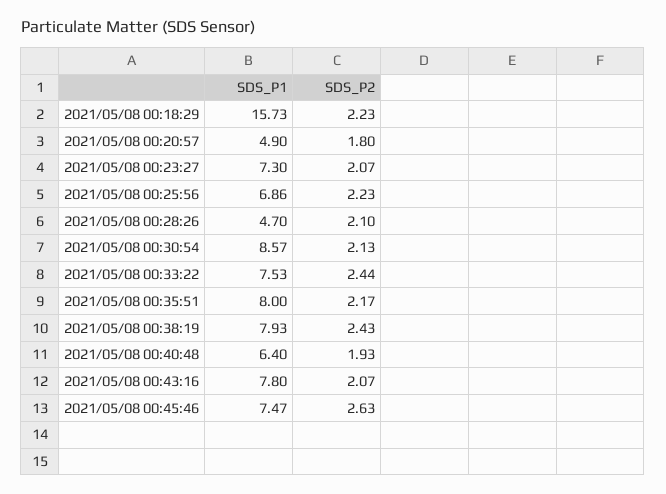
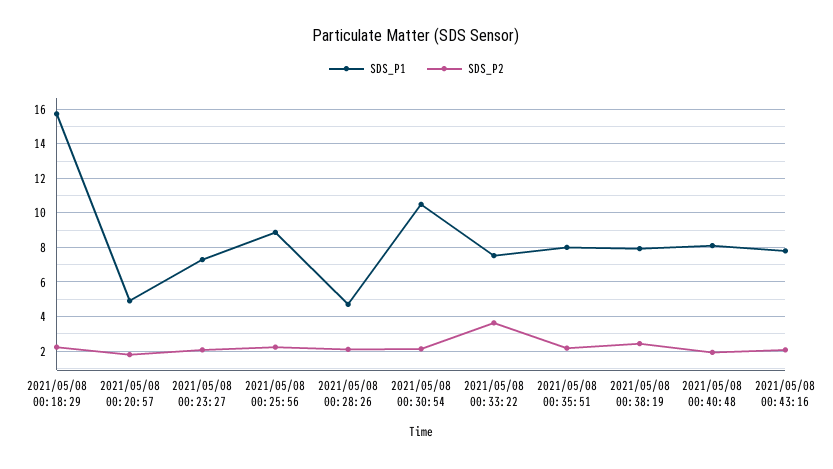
  {
    "SDS_P1": {
      "2021/05/08 00:18:29": 15.73,
      "2021/05/08 00:20:57": 4.9,
      "2021/05/08 00:23:27": 7.3,
-     "2021/05/08 00:25:56": 6.86,
+     "2021/05/08 00:25:56": 9,
      "2021/05/08 00:28:26": 4.7,
-     "2021/05/08 00:30:54": 8.57,
+     "2021/05/08 00:30:54": 10.5,
      "2021/05/08 00:33:22": 7.53,
      "2021/05/08 00:35:51": 8,
      "2021/05/08 00:38:19": 7.93,
-     "2021/05/08 00:40:48": 6.4,
+     "2021/05/08 00:40:48": 8,
-     "2021/05/08 00:43:16": 7.8,
+     "2021/05/08 00:43:16": 7.8
-     "2021/05/08 00:45:46": 7.47
    },
    "SDS_P2": {
      "2021/05/08 00:18:29": 2.23,
      "2021/05/08 00:20:57": 1.8,
      "2021/05/08 00:23:27": 2.07,
      "2021/05/08 00:25:56": 2.23,
      "2021/05/08 00:28:26": 2.1,
      "2021/05/08 00:30:54": 2.13,
-     "2021/05/08 00:33:22": 2.44,
+     "2021/05/08 00:33:22": 3.5,
      "2021/05/08 00:35:51": 2.17,
      "2021/05/08 00:38:19": 2.43,
      "2021/05/08 00:40:48": 1.93,
-     "2021/05/08 00:43:16": 2.07,
+     "2021/05/08 00:43:16": 2.07
-     "2021/05/08 00:45:46": 2.63
    }
  }

